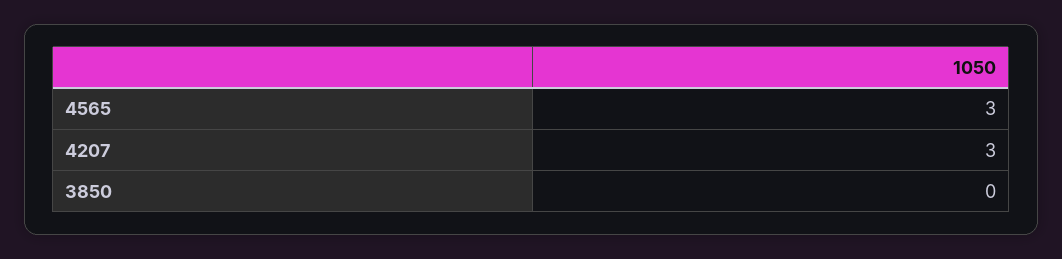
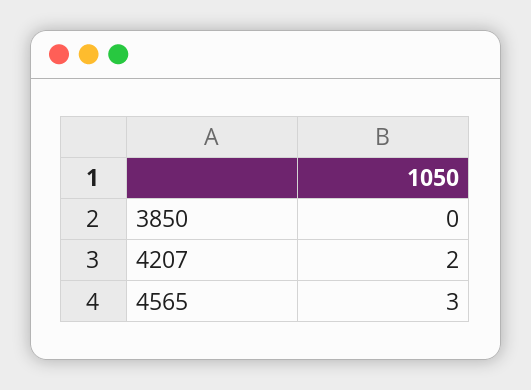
  {
    "4565": 3,
-   "4207": 3,
+   "4207": 2,
    "3850": 0
  }

